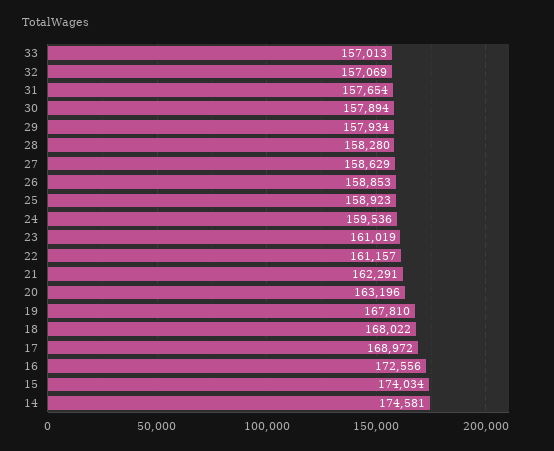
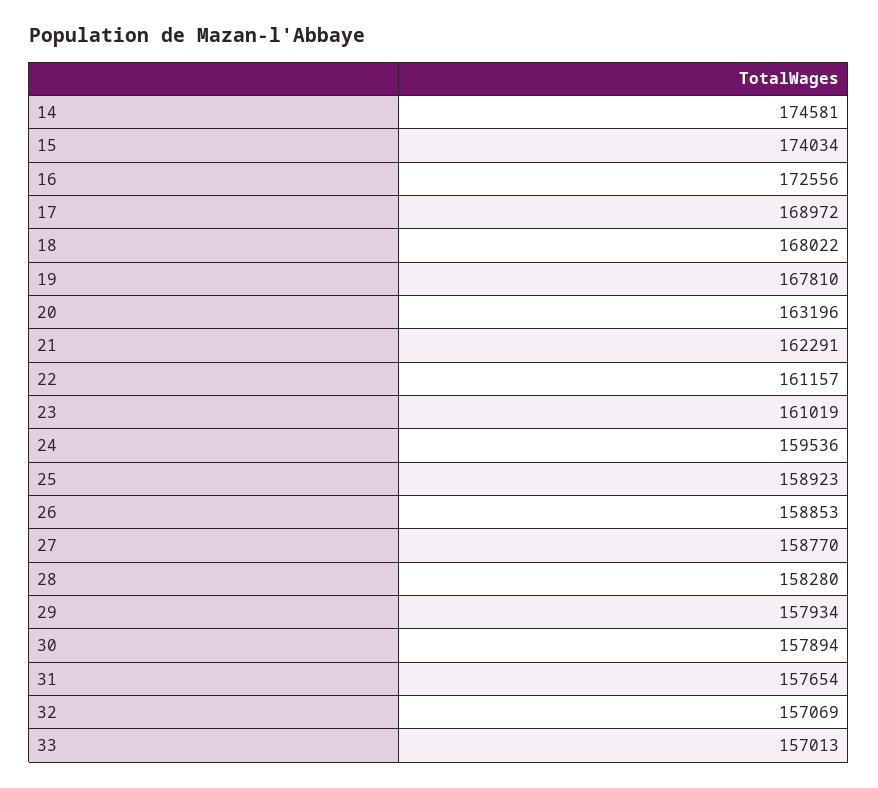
  {
    "33": 157013,
    "32": 157069,
    "31": 157654,
    "30": 157894,
    "29": 157934,
    "28": 158280,
-   "27": 158629,
+   "27": 158770,
    "26": 158853,
    "25": 158923,
    "24": 159536,
    "23": 161019,
    "22": 161157,
    "21": 162291,
    "20": 163196,
    "19": 167810,
    "18": 168022,
    "17": 168972,
    "16": 172556,
    "15": 174034,
    "14": 174581
  }

